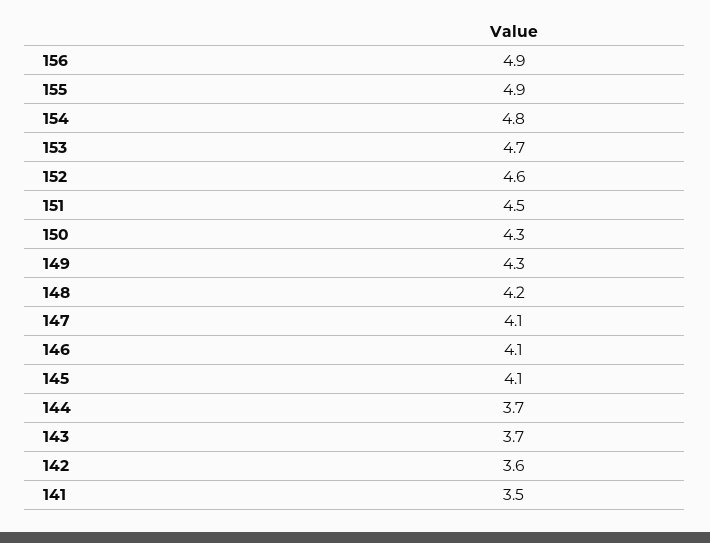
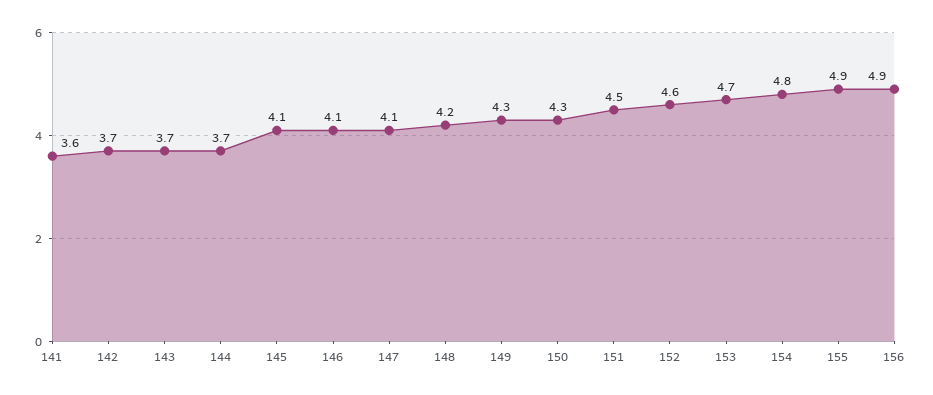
  {
    "156": 4.9,
    "155": 4.9,
    "154": 4.8,
    "153": 4.7,
    "152": 4.6,
    "151": 4.5,
    "150": 4.3,
    "149": 4.3,
    "148": 4.2,
    "147": 4.1,
    "146": 4.1,
    "145": 4.1,
    "144": 3.7,
    "143": 3.7,
-   "142": 3.6,
+   "142": 3.7,
-   "141": 3.5
+   "141": 3.6
  }

